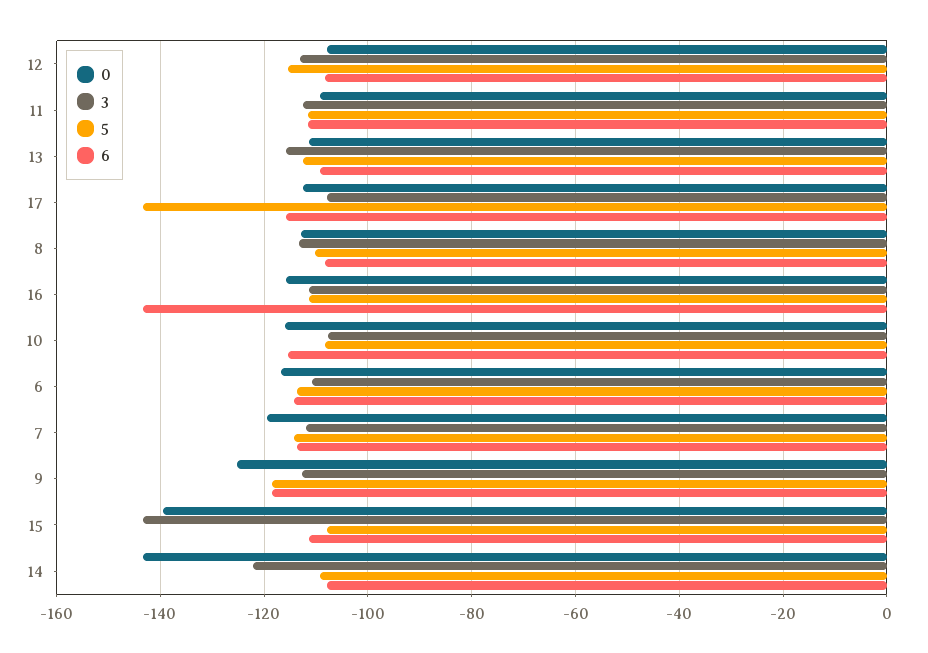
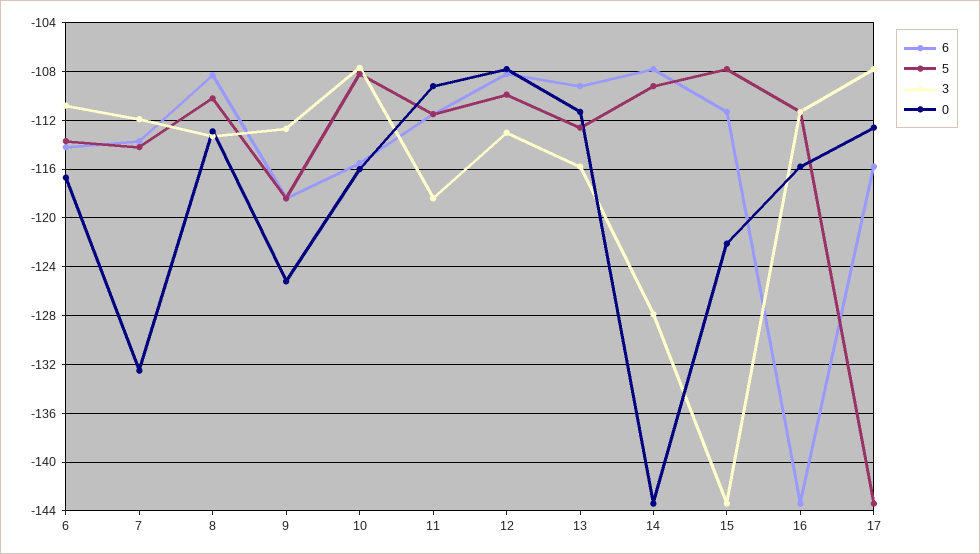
  {
    "0": {
      "12": -108,
      "11": -109,
      "13": -111.5,
      "17": -112.5,
      "8": -113,
      "16": -116,
      "10": -116,
      "6": -116.5,
-     "7": -120,
+     "7": -132.5,
      "9": -125,
-     "15": -140,
+     "15": -122,
      "14": -143.5
    },
    "3": {
      "12": -113,
-     "11": -112,
+     "11": -118.5,
      "13": -116,
      "17": -108,
      "8": -113.5,
      "16": -111.5,
      "10": -107.5,
      "6": -111,
      "7": -112,
      "9": -112.5,
      "15": -143.5,
-     "14": -122
+     "14": -128
    },
    "5": {
-     "12": -116,
+     "12": -110,
      "11": -111.5,
      "13": -112.5,
      "17": -143.5,
      "8": -110,
      "16": -111.5,
      "10": -108,
      "6": -113.5,
      "7": -114,
      "9": -118.5,
      "15": -108,
      "14": -109
    },
    "6": {
      "12": -108,
      "11": -111.5,
      "13": -109,
      "17": -116,
      "8": -108.5,
      "16": -143.5,
      "10": -115.5,
      "6": -114,
      "7": -113.5,
      "9": -118.5,
      "15": -111.5,
      "14": -108
    }
  }

